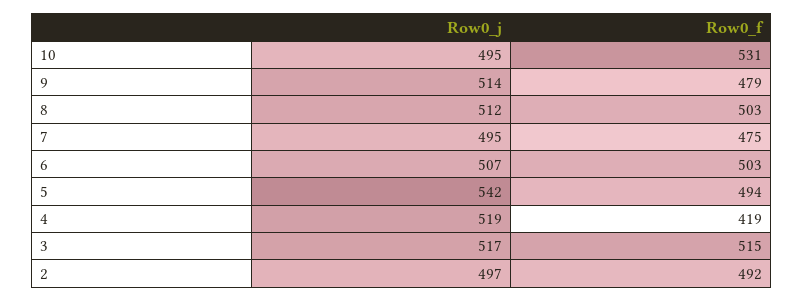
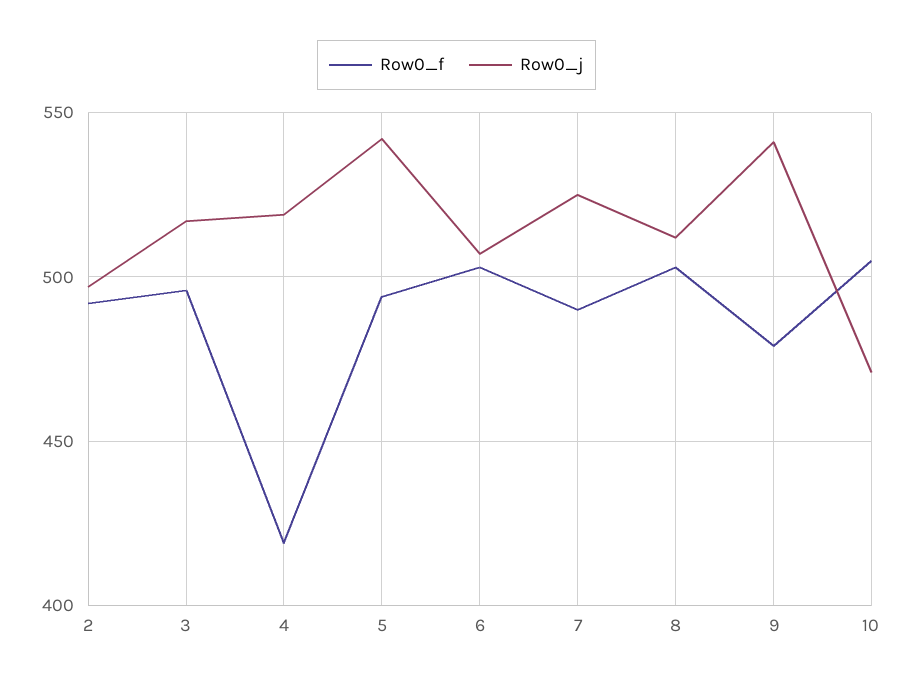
  {
    "Row0_j": {
-     "10": 495,
+     "10": 470,
-     "9": 514,
+     "9": 540,
      "8": 512,
-     "7": 495,
+     "7": 525,
      "6": 507,
      "5": 542,
      "4": 519,
      "3": 517,
      "2": 497
    },
    "Row0_f": {
-     "10": 531,
+     "10": 505,
      "9": 479,
      "8": 503,
-     "7": 475,
+     "7": 490,
      "6": 503,
      "5": 494,
      "4": 419,
-     "3": 515,
+     "3": 495,
      "2": 492
    }
  }

